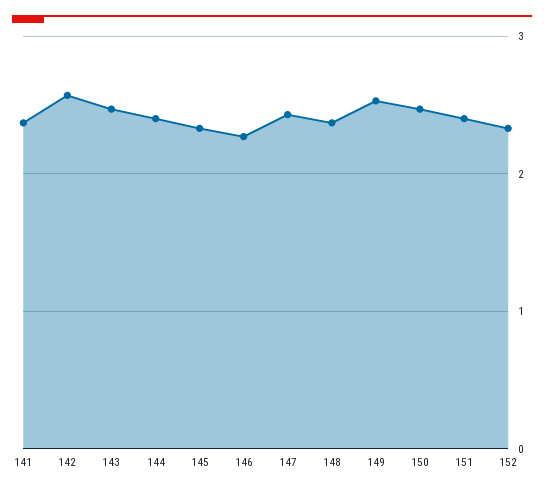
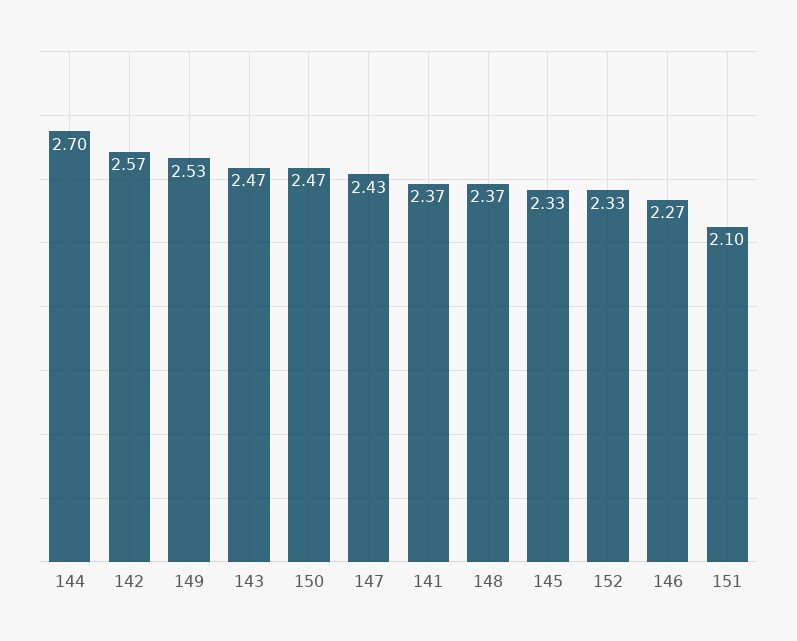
  {
    "141": 2.37,
    "142": 2.57,
    "143": 2.47,
-   "144": 2.4,
+   "144": 2.7,
    "145": 2.33,
    "146": 2.27,
    "147": 2.43,
    "148": 2.37,
    "149": 2.53,
    "150": 2.47,
-   "151": 2.4,
+   "151": 2.1,
    "152": 2.33
  }

